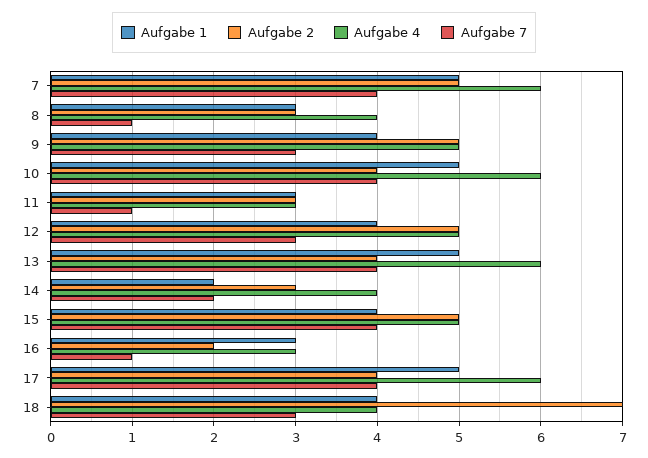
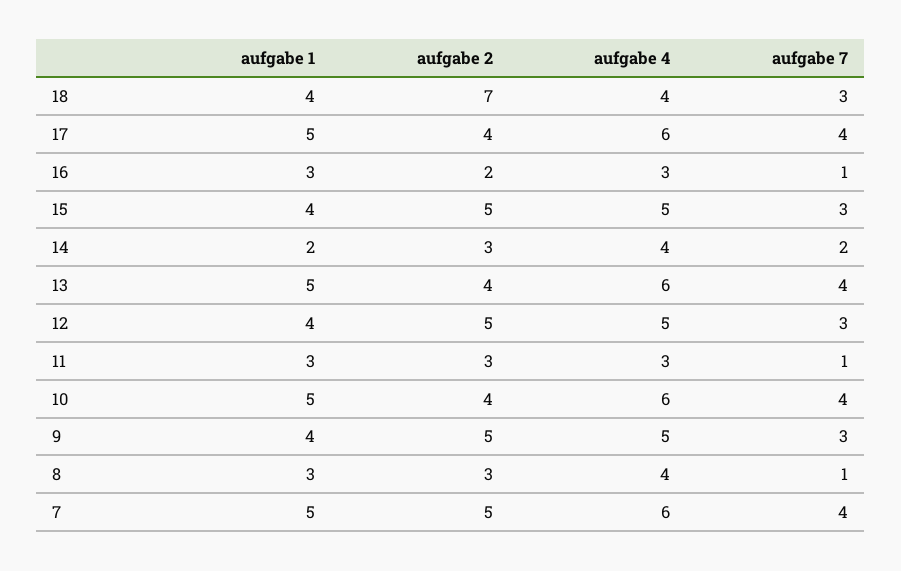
  {
    "Aufgabe 1": {
      "7": 5,
      "8": 3,
      "9": 4,
      "10": 5,
      "11": 3,
      "12": 4,
      "13": 5,
      "14": 2,
      "15": 4,
      "16": 3,
      "17": 5,
      "18": 4
    },
    "Aufgabe 2": {
      "7": 5,
      "8": 3,
      "9": 5,
      "10": 4,
      "11": 3,
      "12": 5,
      "13": 4,
      "14": 3,
      "15": 5,
      "16": 2,
      "17": 4,
      "18": 7
    },
    "Aufgabe 4": {
      "7": 6,
      "8": 4,
      "9": 5,
      "10": 6,
      "11": 3,
      "12": 5,
      "13": 6,
      "14": 4,
      "15": 5,
      "16": 3,
      "17": 6,
      "18": 4
    },
    "Aufgabe 7": {
      "7": 4,
      "8": 1,
      "9": 3,
      "10": 4,
      "11": 1,
      "12": 3,
      "13": 4,
      "14": 2,
-     "15": 4,
+     "15": 3,
      "16": 1,
      "17": 4,
      "18": 3
    }
  }

